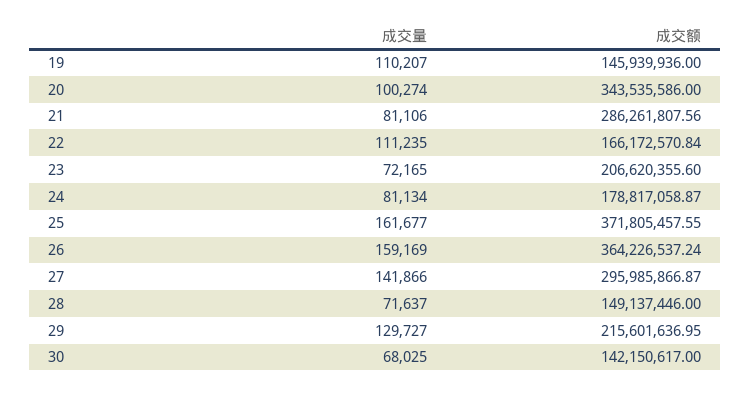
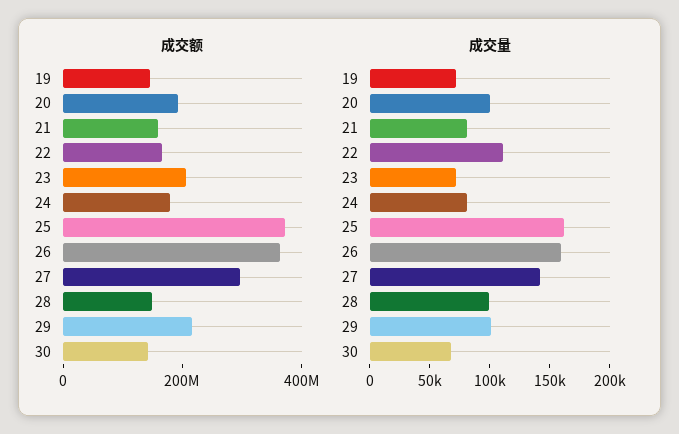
  {
    "成交量": {
-     "19": 110207,
+     "19": 70000,
      "20": 100274,
      "21": 81106,
      "22": 111235,
      "23": 72165,
      "24": 81134,
      "25": 161677,
      "26": 159169,
      "27": 141866,
-     "28": 71637,
+     "28": 100000,
-     "29": 129727,
+     "29": 100000,
      "30": 68025
    },
    "成交额": {
      "19": 145939936,
-     "20": 343535586,
+     "20": 200000000,
-     "21": 286261807.56,
+     "21": 150000000,
      "22": 166172570.84,
      "23": 206620355.6,
      "24": 178817058.87,
      "25": 371805457.55,
      "26": 364226537.24,
      "27": 295985866.87,
      "28": 149137446,
      "29": 215601636.95,
      "30": 142150617
    }
  }

